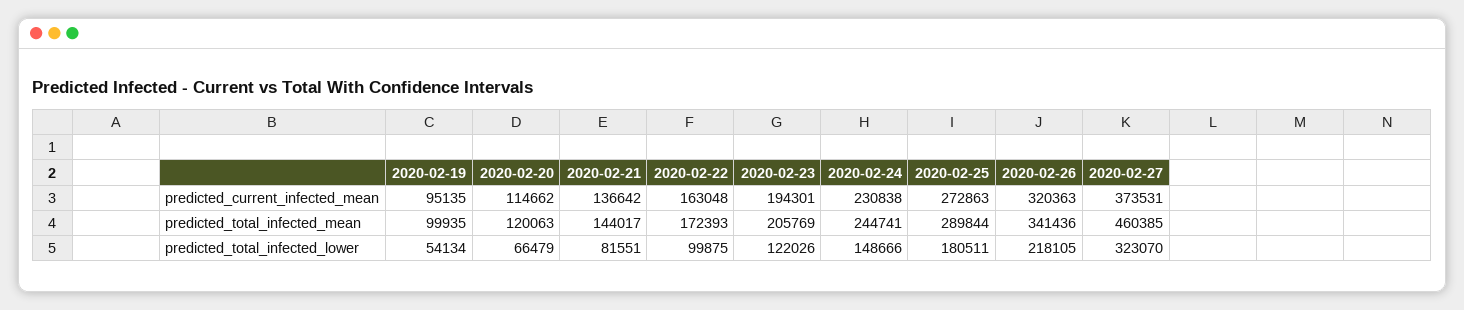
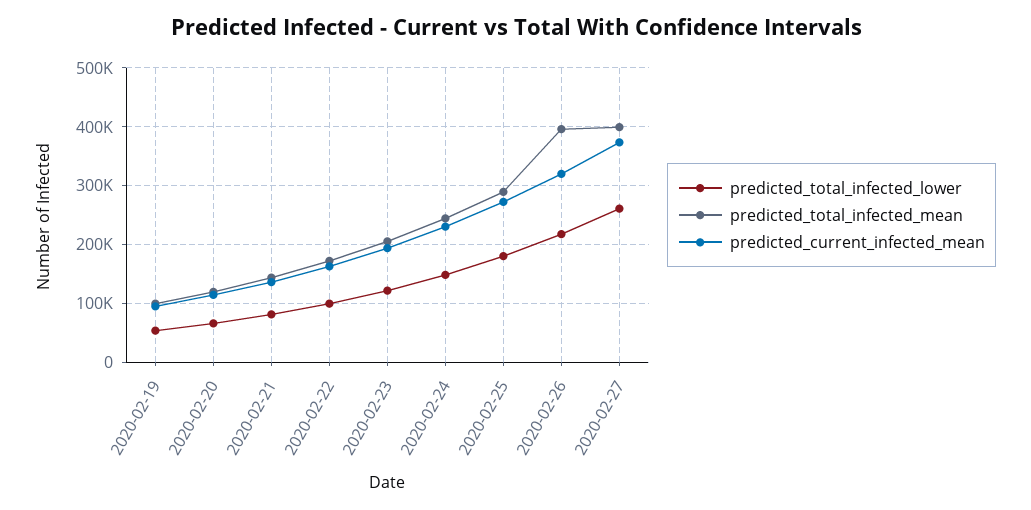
  {
    "predicted_current_infected_mean": {
      "2020-02-19": 95135,
      "2020-02-20": 114662,
      "2020-02-21": 136642,
      "2020-02-22": 163048,
      "2020-02-23": 194301,
      "2020-02-24": 230838,
      "2020-02-25": 272863,
      "2020-02-26": 320363,
      "2020-02-27": 373531
    },
    "predicted_total_infected_mean": {
      "2020-02-19": 99935,
      "2020-02-20": 120063,
      "2020-02-21": 144017,
      "2020-02-22": 172393,
      "2020-02-23": 205769,
      "2020-02-24": 244741,
      "2020-02-25": 289844,
-     "2020-02-26": 341436,
+     "2020-02-26": 400000,
-     "2020-02-27": 460385
+     "2020-02-27": 400000
    },
    "predicted_total_infected_lower": {
      "2020-02-19": 54134,
      "2020-02-20": 66479,
      "2020-02-21": 81551,
      "2020-02-22": 99875,
      "2020-02-23": 122026,
      "2020-02-24": 148666,
      "2020-02-25": 180511,
      "2020-02-26": 218105,
-     "2020-02-27": 323070
+     "2020-02-27": 260000
    }
  }

